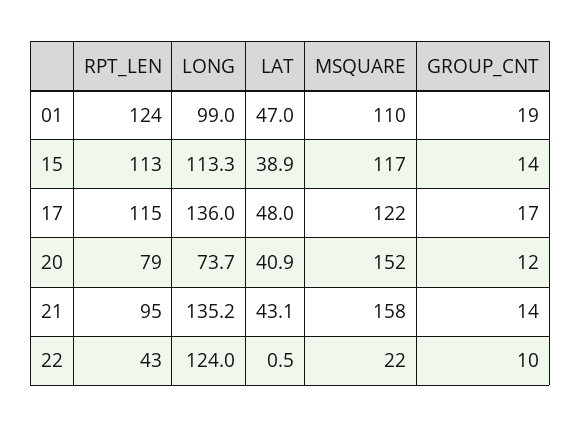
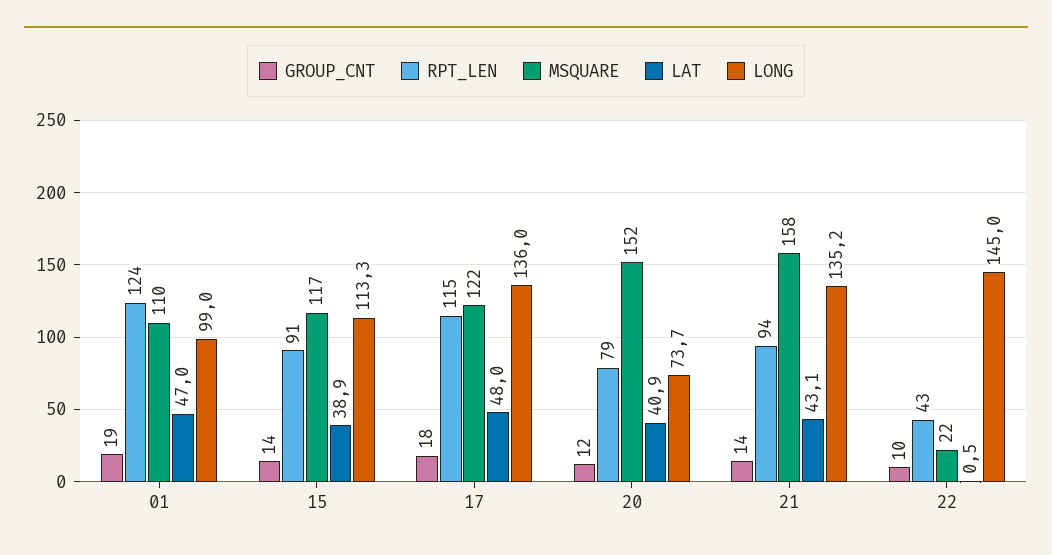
  {
    "RPT_LEN": {
      "01": 124,
-     "15": 113,
+     "15": 91,
      "17": 115,
      "20": 79,
-     "21": 95,
+     "21": 94,
      "22": 43
    },
    "LONG": {
      "01": 99,
      "15": 113.3,
      "17": 136,
      "20": 73.7,
      "21": 135.2,
-     "22": 124
+     "22": 145
    },
    "LAT": {
      "01": 47,
      "15": 38.9,
      "17": 48,
      "20": 40.9,
      "21": 43.1,
      "22": 0.5
    },
    "MSQUARE": {
      "01": 110,
      "15": 117,
      "17": 122,
      "20": 152,
      "21": 158,
      "22": 22
    },
    "GROUP_CNT": {
      "01": 19,
      "15": 14,
-     "17": 17,
+     "17": 18,
      "20": 12,
      "21": 14,
      "22": 10
    }
  }

